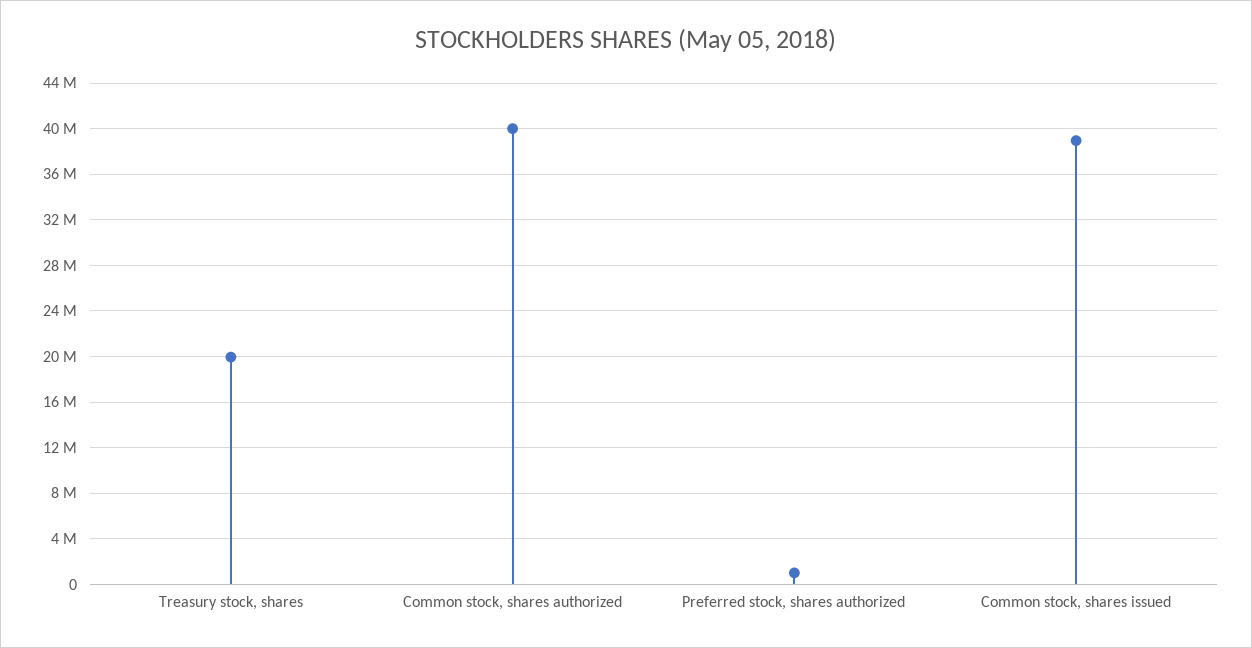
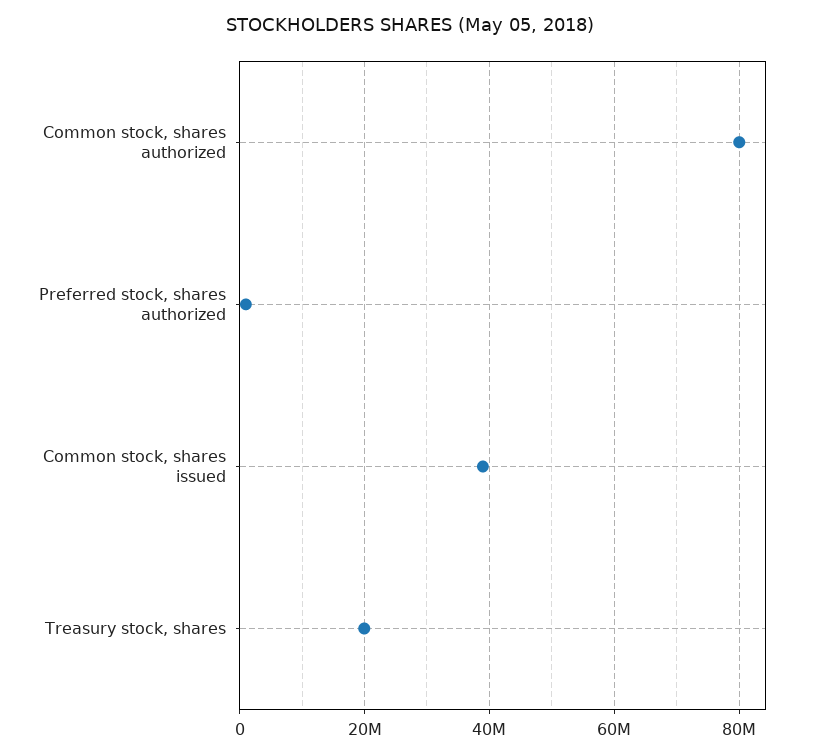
  {
    "Treasury stock, shares": 20000000,
-   "Common stock, shares authorized": 40000000,
+   "Common stock, shares authorized": 80000000,
    "Preferred stock, shares authorized": 1000000,
    "Common stock, shares issued": 39000000
  }

